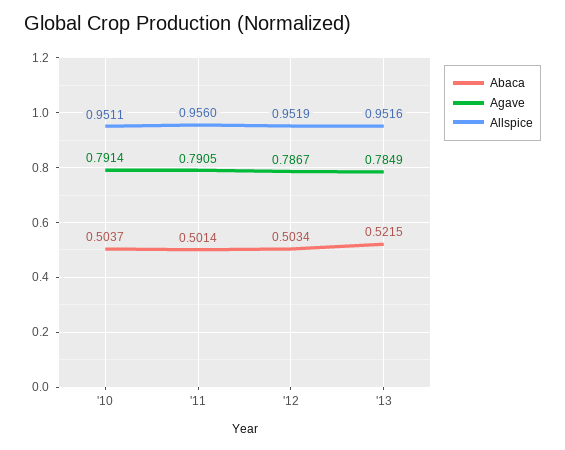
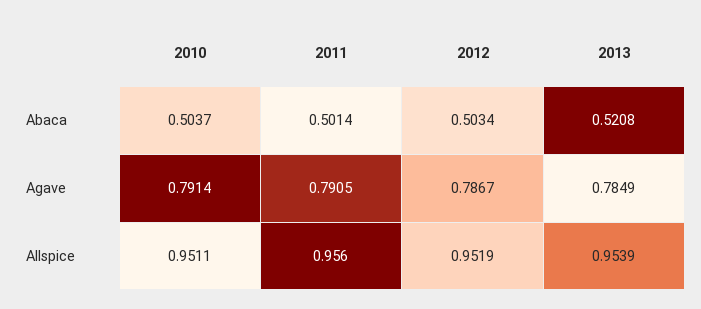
  {
    "Abaca": {
      "'10": 0.5037,
      "'11": 0.5014,
      "'12": 0.5034,
-     "'13": 0.5215
+     "'13": 0.5208
    },
    "Agave": {
      "'10": 0.7914,
      "'11": 0.7905,
      "'12": 0.7867,
      "'13": 0.7849
    },
    "Allspice": {
      "'10": 0.9511,
      "'11": 0.956,
      "'12": 0.9519,
-     "'13": 0.9516
+     "'13": 0.9539
    }
  }

